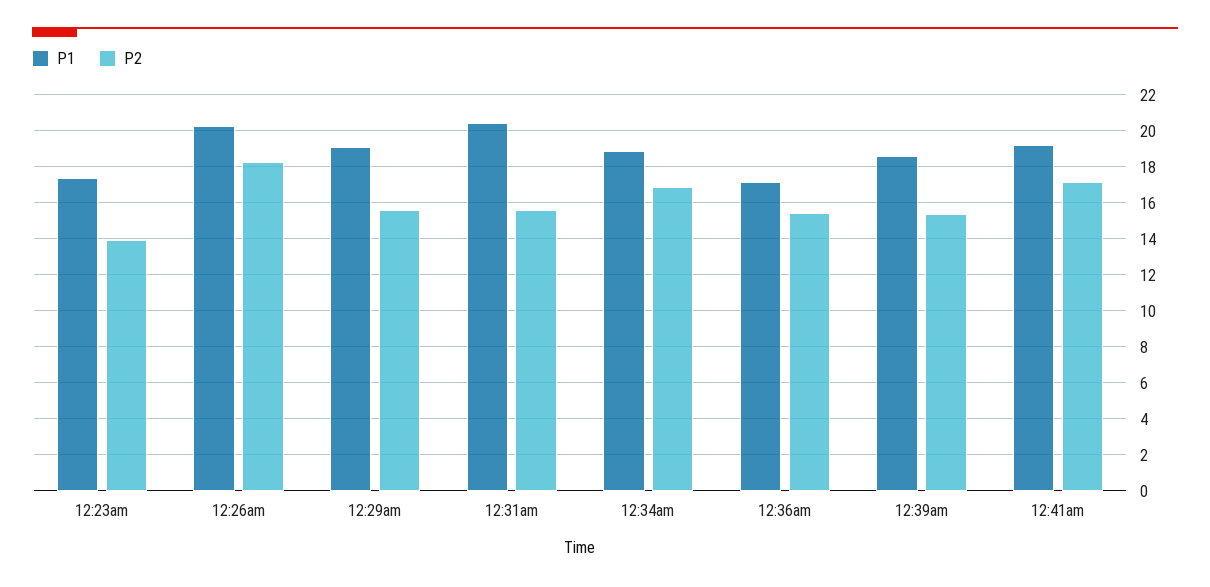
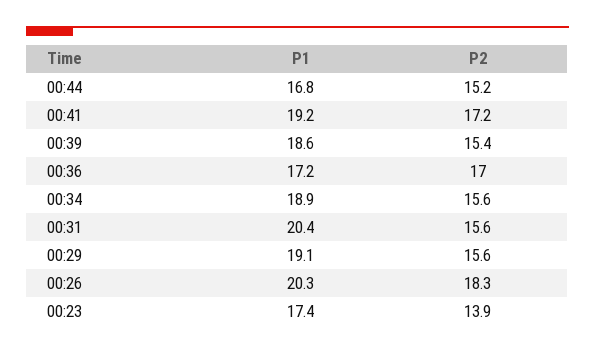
  {
    "P1": {
      "12:23am": 17.4,
      "12:26am": 20.3,
      "12:29am": 19.1,
      "12:31am": 20.4,
      "12:34am": 18.9,
      "12:36am": 17.2,
      "12:39am": 18.6,
-     "12:41am": 19.2
+     "12:41am": 19.2,
+     "00:44": 16.8
    },
    "P2": {
      "12:23am": 13.9,
      "12:26am": 18.3,
      "12:29am": 15.6,
      "12:31am": 15.6,
-     "12:34am": 17,
+     "12:34am": 15.6,
-     "12:36am": 15.5,
+     "12:36am": 17,
      "12:39am": 15.4,
-     "12:41am": 17.2
+     "12:41am": 17.2,
+     "00:44": 15.2
    }
  }

